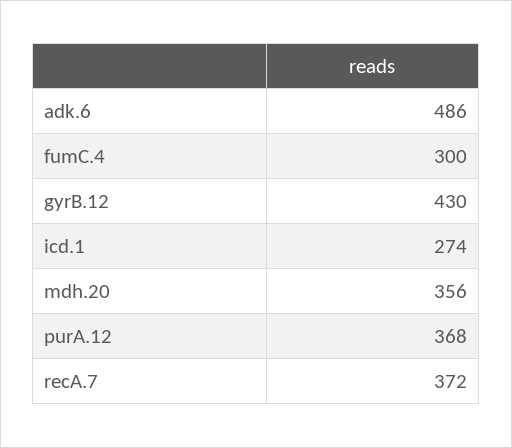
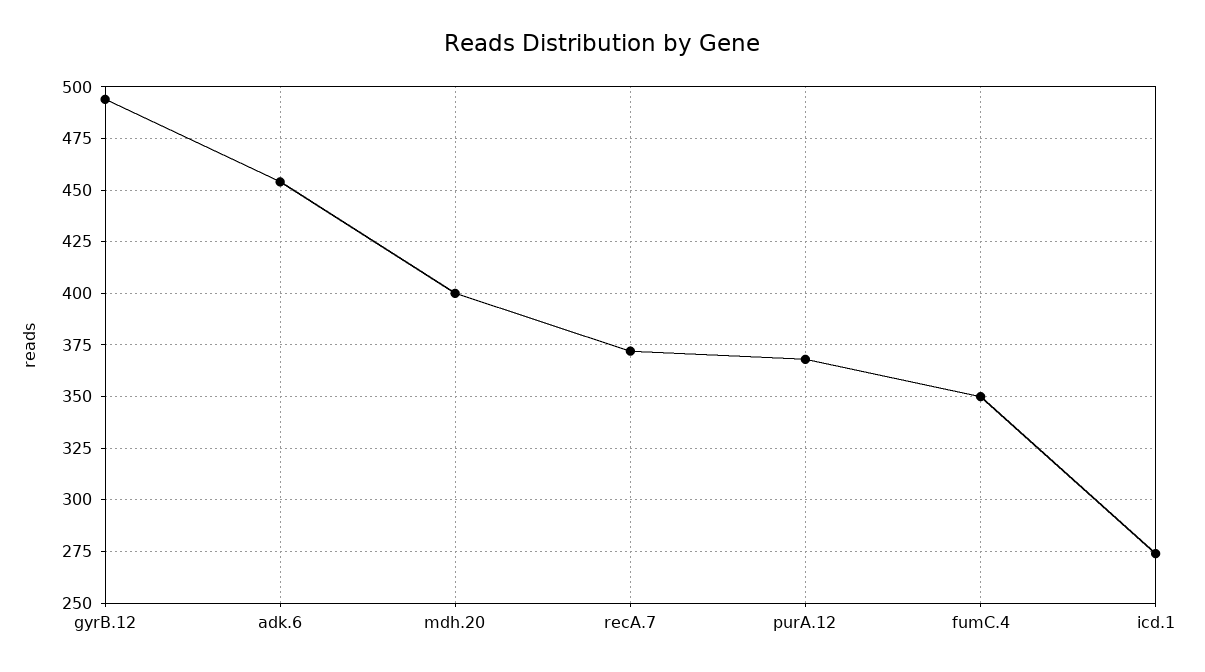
  {
-   "adk.6": 486,
+   "adk.6": 455,
-   "fumC.4": 300,
+   "fumC.4": 350,
-   "gyrB.12": 430,
+   "gyrB.12": 495,
    "icd.1": 274,
-   "mdh.20": 356,
+   "mdh.20": 400,
    "purA.12": 368,
    "recA.7": 372
  }

